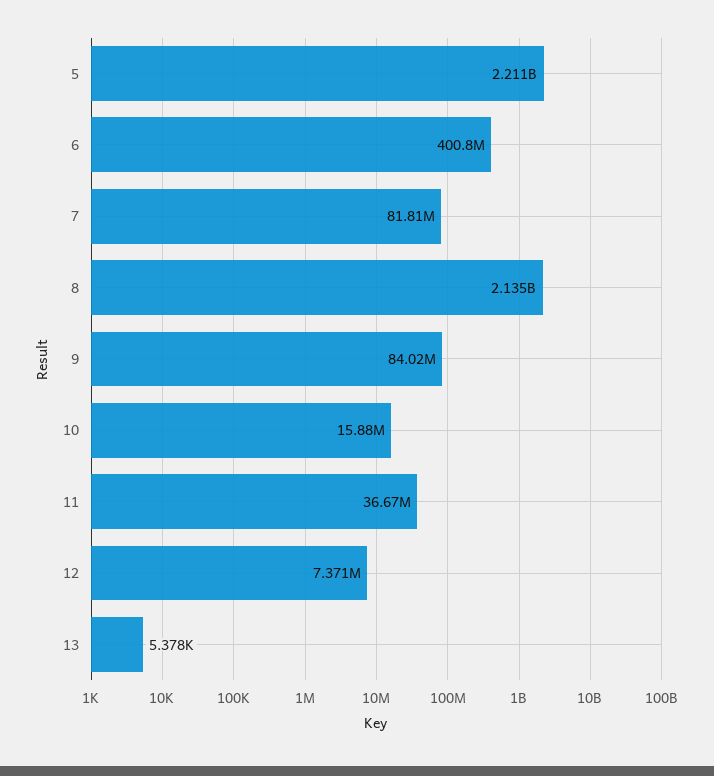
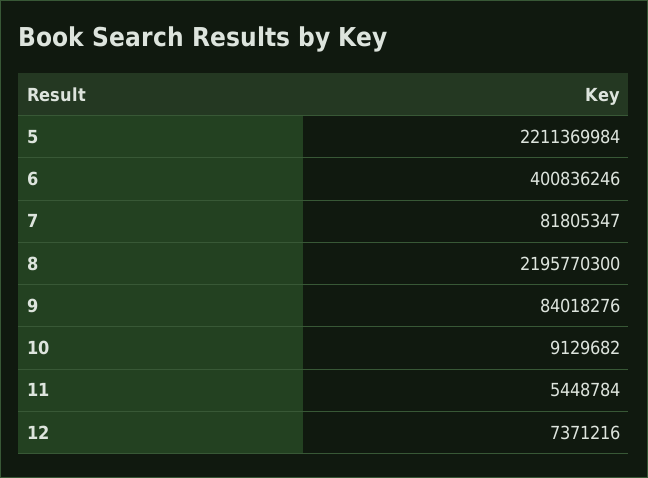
  {
    "5": 2211369984,
    "6": 400836246,
    "7": 81805347,
-   "8": 2135000000,
+   "8": 2195770300,
    "9": 84018276,
-   "10": 15880000,
+   "10": 9129682,
-   "11": 36670000,
+   "11": 5448784,
-   "12": 7371216,
+   "12": 7371216
-   "13": 5378
  }

